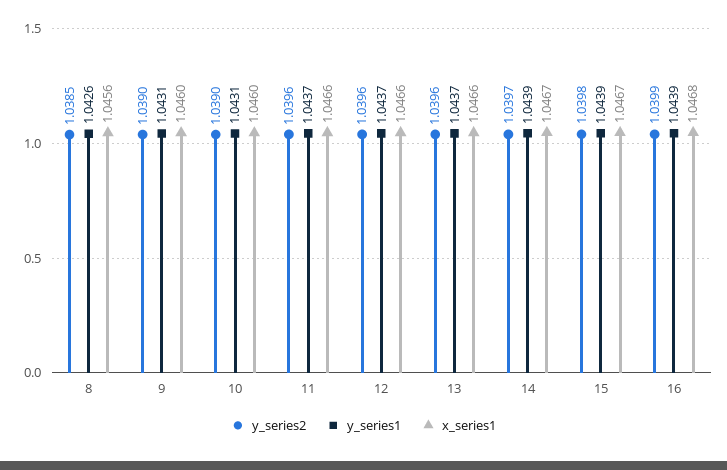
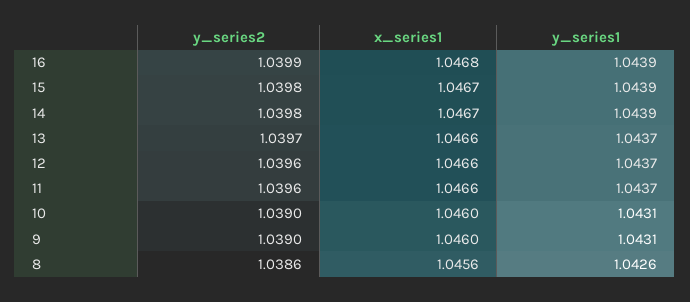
  {
    "y_series2": {
-     "8": 1.0385,
+     "8": 1.0386,
      "9": 1.039,
      "10": 1.039,
      "11": 1.0396,
      "12": 1.0396,
-     "13": 1.0396,
+     "13": 1.0397,
-     "14": 1.0397,
+     "14": 1.0398,
      "15": 1.0398,
      "16": 1.0399
    },
    "y_series1": {
      "8": 1.0426,
      "9": 1.0431,
      "10": 1.0431,
      "11": 1.0437,
      "12": 1.0437,
      "13": 1.0437,
      "14": 1.0439,
      "15": 1.0439,
      "16": 1.0439
    },
    "x_series1": {
      "8": 1.0456,
      "9": 1.046,
      "10": 1.046,
      "11": 1.0466,
      "12": 1.0466,
      "13": 1.0466,
      "14": 1.0467,
      "15": 1.0467,
      "16": 1.0468
    }
  }

